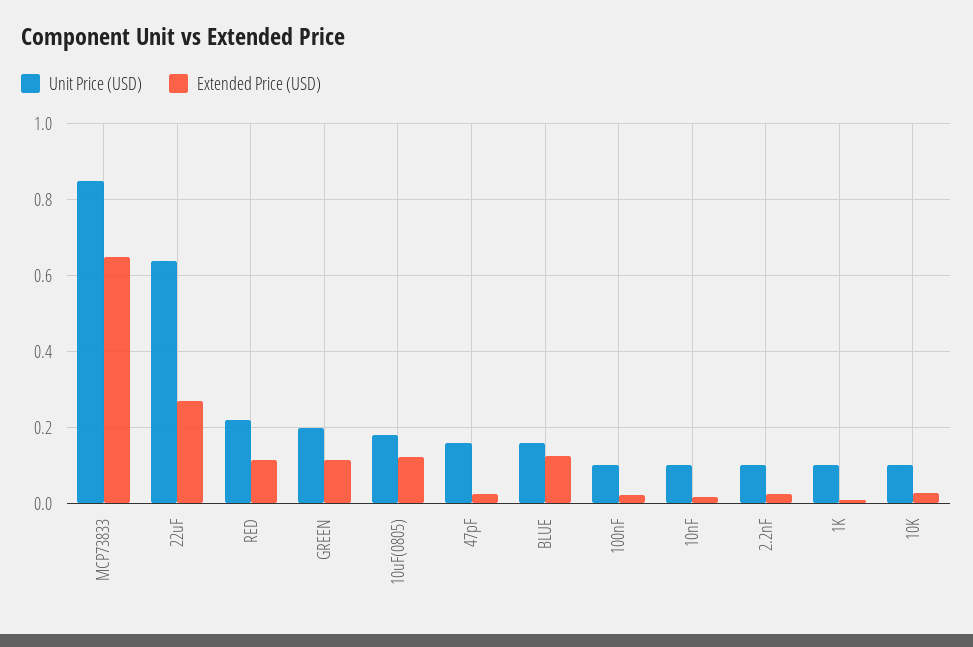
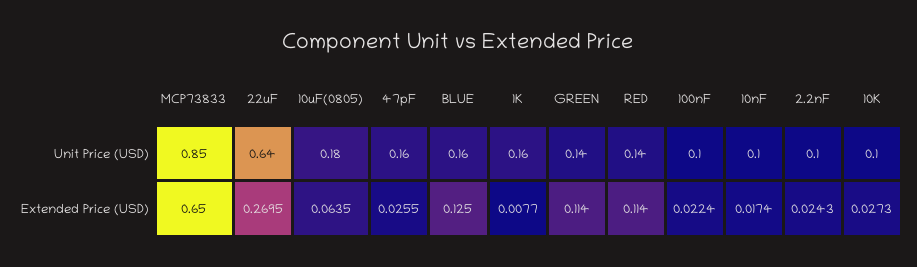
  {
    "Unit Price (USD)": {
      "MCP73833": 0.85,
      "22uF": 0.64,
-     "RED": 0.22,
+     "RED": 0.14,
-     "GREEN": 0.2,
+     "GREEN": 0.14,
      "10uF(0805)": 0.18,
      "47pF": 0.16,
      "BLUE": 0.16,
      "100nF": 0.1,
      "10nF": 0.1,
      "2.2nF": 0.1,
-     "1K": 0.1,
+     "1K": 0.16,
      "10K": 0.1
    },
    "Extended Price (USD)": {
      "MCP73833": 0.65,
      "22uF": 0.2695,
      "RED": 0.114,
      "GREEN": 0.114,
-     "10uF(0805)": 0.12,
+     "10uF(0805)": 0.0635,
      "47pF": 0.0255,
      "BLUE": 0.125,
      "100nF": 0.0224,
      "10nF": 0.0174,
      "2.2nF": 0.0243,
      "1K": 0.0077,
      "10K": 0.0273
    }
  }

